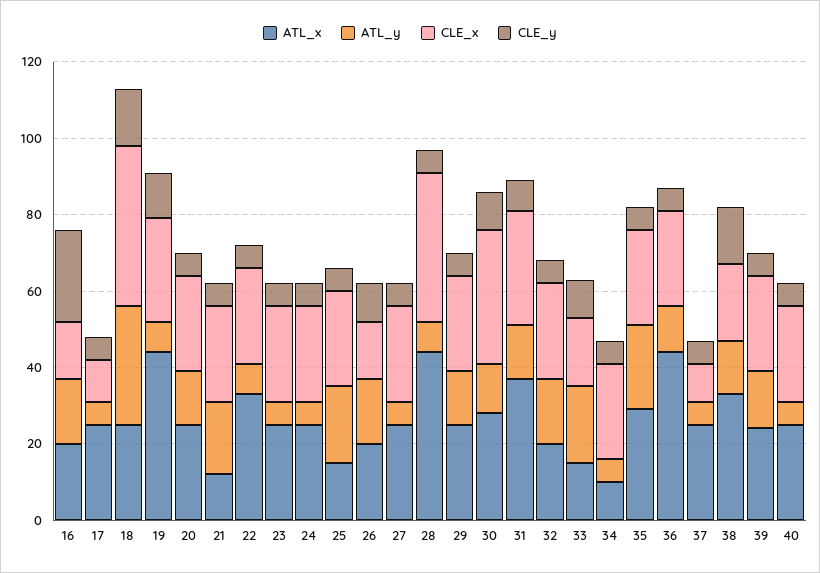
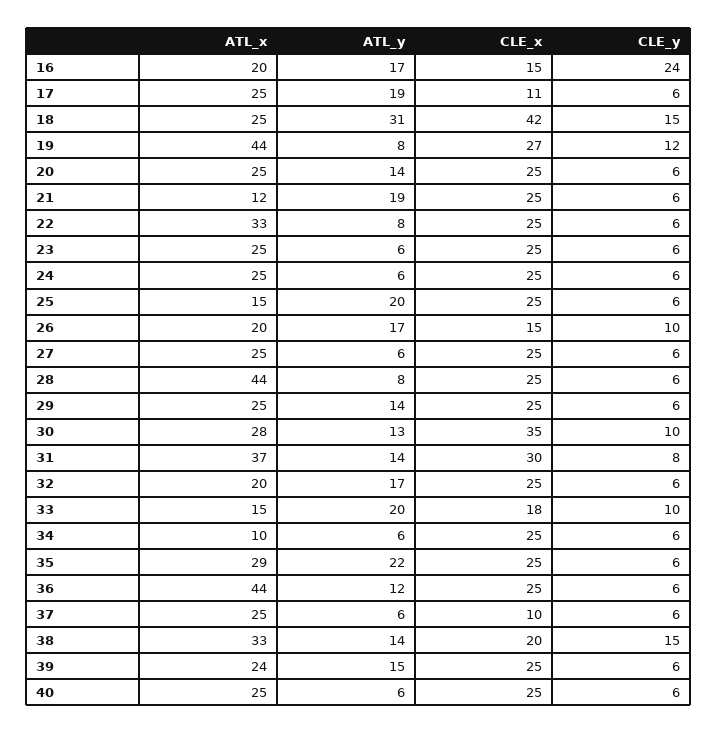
  {
    "ATL_x": {
      "16": 20,
      "17": 25,
      "18": 25,
      "19": 44,
      "20": 25,
      "21": 12,
      "22": 33,
      "23": 25,
      "24": 25,
      "25": 15,
      "26": 20,
      "27": 25,
      "28": 44,
      "29": 25,
      "30": 28,
      "31": 37,
      "32": 20,
      "33": 15,
      "34": 10,
      "35": 29,
      "36": 44,
      "37": 25,
      "38": 33,
      "39": 24,
      "40": 25
    },
    "ATL_y": {
      "16": 17,
-     "17": 5,
+     "17": 19,
      "18": 31,
      "19": 8,
      "20": 14,
      "21": 19,
      "22": 8,
      "23": 6,
      "24": 6,
      "25": 20,
      "26": 17,
      "27": 6,
      "28": 8,
      "29": 14,
      "30": 13,
      "31": 14,
      "32": 17,
      "33": 20,
      "34": 6,
      "35": 22,
      "36": 12,
      "37": 6,
      "38": 14,
      "39": 15,
      "40": 6
    },
    "CLE_x": {
      "16": 15,
      "17": 11,
      "18": 42,
      "19": 27,
      "20": 25,
      "21": 25,
      "22": 25,
      "23": 25,
      "24": 25,
      "25": 25,
      "26": 15,
      "27": 25,
-     "28": 40,
+     "28": 25,
      "29": 25,
      "30": 35,
      "31": 30,
      "32": 25,
      "33": 18,
      "34": 25,
      "35": 25,
      "36": 25,
      "37": 10,
      "38": 20,
      "39": 25,
      "40": 25
    },
    "CLE_y": {
      "16": 24,
      "17": 6,
      "18": 15,
      "19": 12,
      "20": 6,
      "21": 6,
      "22": 6,
      "23": 6,
      "24": 6,
      "25": 6,
      "26": 10,
      "27": 6,
      "28": 6,
      "29": 6,
      "30": 10,
      "31": 8,
      "32": 6,
      "33": 10,
      "34": 6,
      "35": 6,
      "36": 6,
      "37": 6,
      "38": 15,
      "39": 6,
      "40": 6
    }
  }

